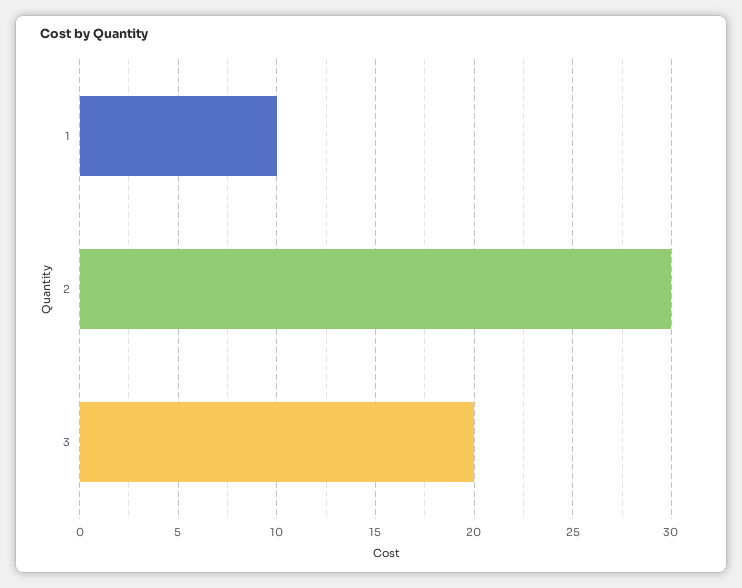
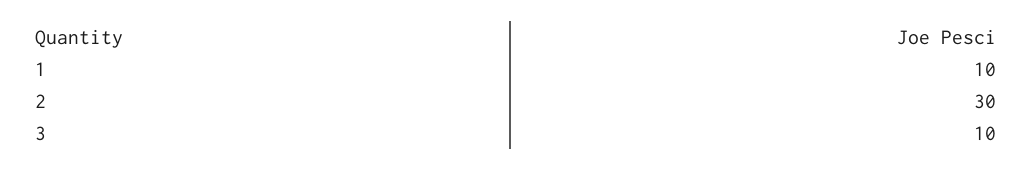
  {
    "1": 10,
    "2": 30,
-   "3": 20
+   "3": 10
  }

